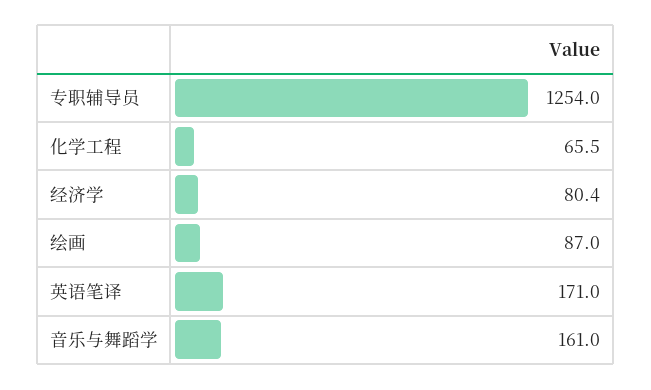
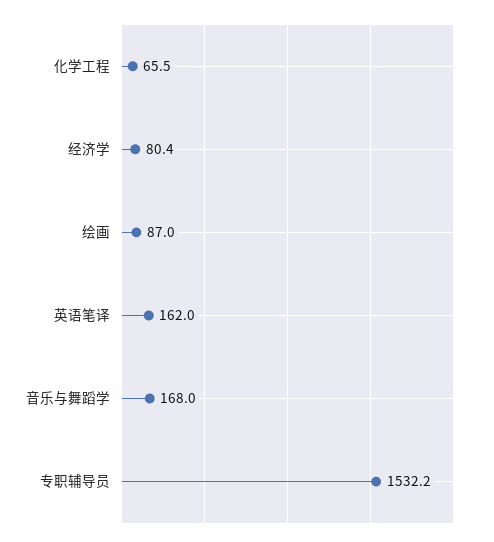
  {
-   "专职辅导员": 1254,
+   "专职辅导员": 1532.2,
    "化学工程": 65.5,
    "经济学": 80.4,
    "绘画": 87,
-   "英语笔译": 171,
+   "英语笔译": 162,
-   "音乐与舞蹈学": 161
+   "音乐与舞蹈学": 168
  }

